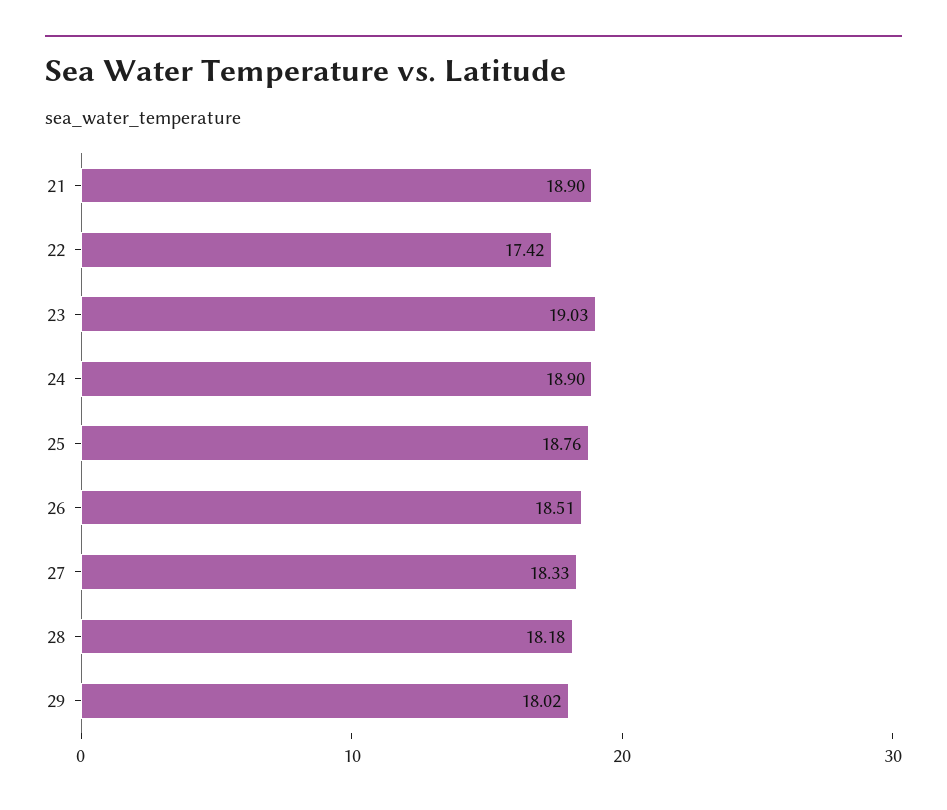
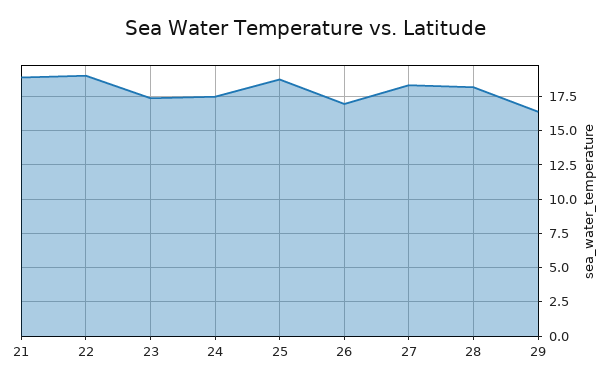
  {
    "21": 18.9,
-   "22": 17.42,
+   "22": 19,
-   "23": 19.03,
+   "23": 17.5,
-   "24": 18.9,
+   "24": 17.5,
    "25": 18.76,
-   "26": 18.51,
+   "26": 17,
    "27": 18.33,
    "28": 18.18,
-   "29": 18.02
+   "29": 16.5
  }

